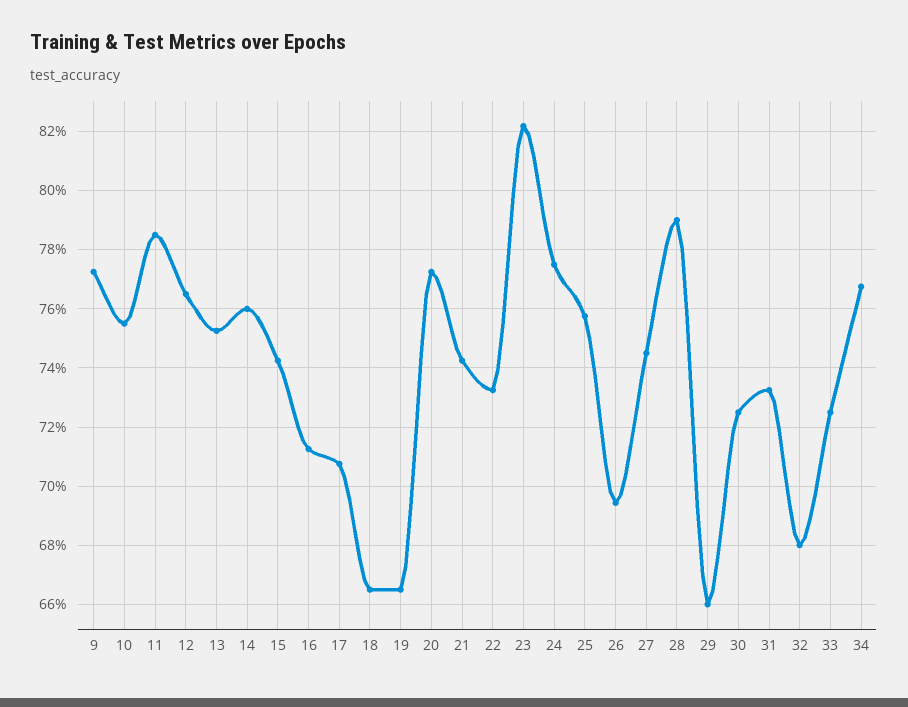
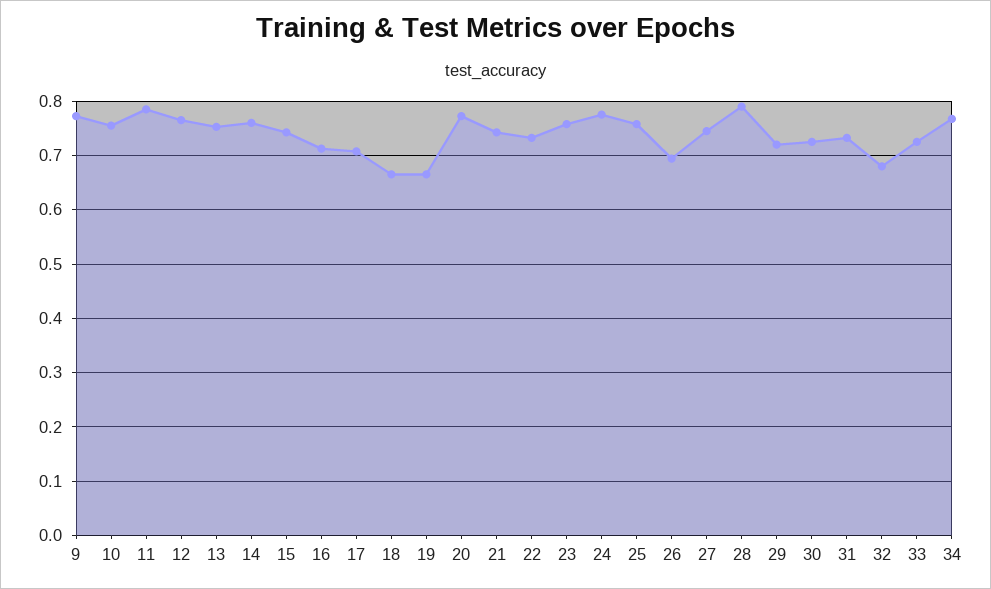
  {
    "9": 0.7725,
    "10": 0.755,
    "11": 0.785,
    "12": 0.765,
    "13": 0.7525,
    "14": 0.76,
    "15": 0.7425,
    "16": 0.7125,
    "17": 0.7075,
    "18": 0.665,
    "19": 0.665,
    "20": 0.7725,
    "21": 0.7425,
    "22": 0.7325,
-   "23": 0.8225,
+   "23": 0.76,
    "24": 0.775,
    "25": 0.7575,
    "26": 0.695,
    "27": 0.745,
    "28": 0.79,
-   "29": 0.66,
+   "29": 0.72,
    "30": 0.725,
    "31": 0.7325,
    "32": 0.68,
    "33": 0.725,
    "34": 0.7675
  }

